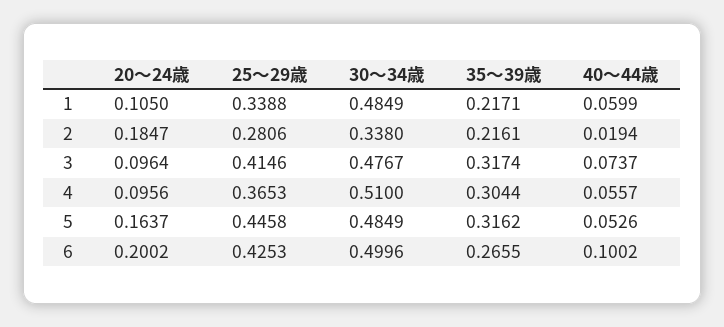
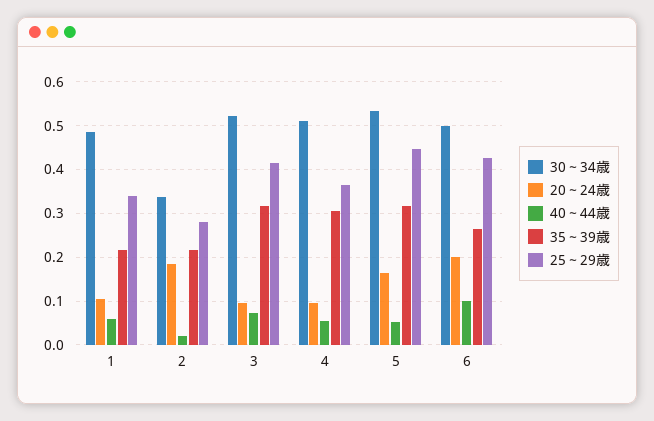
  {
    "20～24歳": {
      "1": 0.105,
      "2": 0.1847,
      "3": 0.0964,
      "4": 0.0956,
      "5": 0.1637,
      "6": 0.2002
    },
    "25～29歳": {
      "1": 0.3388,
      "2": 0.2806,
      "3": 0.4146,
      "4": 0.3653,
      "5": 0.4458,
      "6": 0.4253
    },
    "30～34歳": {
      "1": 0.4849,
      "2": 0.338,
-     "3": 0.4767,
+     "3": 0.52,
      "4": 0.51,
-     "5": 0.4849,
+     "5": 0.54,
      "6": 0.4996
    },
    "35～39歳": {
      "1": 0.2171,
      "2": 0.2161,
      "3": 0.3174,
      "4": 0.3044,
      "5": 0.3162,
      "6": 0.2655
    },
    "40～44歳": {
      "1": 0.0599,
      "2": 0.0194,
      "3": 0.0737,
      "4": 0.0557,
      "5": 0.0526,
      "6": 0.1002
    }
  }

